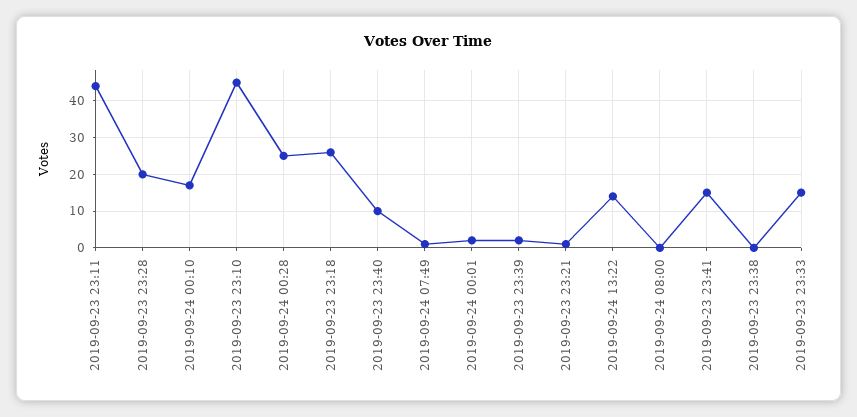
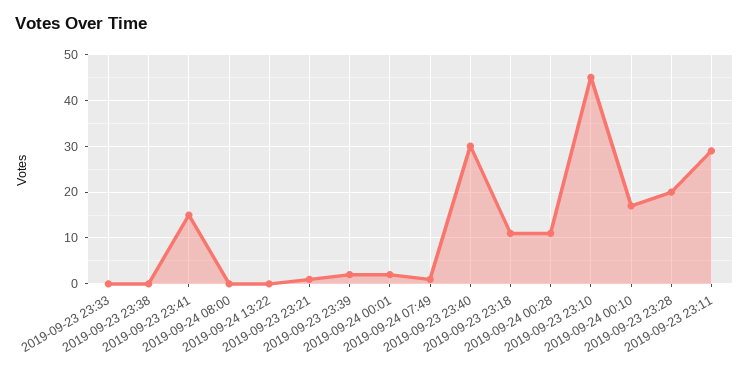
  {
-   "2019-09-23 23:11": 45,
+   "2019-09-23 23:11": 30,
    "2019-09-23 23:28": 20,
    "2019-09-24 00:10": 15,
    "2019-09-23 23:10": 45,
-   "2019-09-24 00:28": 25,
+   "2019-09-24 00:28": 10,
-   "2019-09-23 23:18": 25,
+   "2019-09-23 23:18": 10,
-   "2019-09-23 23:40": 10,
+   "2019-09-23 23:40": 30,
    "2019-09-24 07:49": 0,
    "2019-09-24 00:01": 0,
    "2019-09-23 23:39": 0,
    "2019-09-23 23:21": 0,
-   "2019-09-24 13:22": 15,
+   "2019-09-24 13:22": 0,
    "2019-09-24 08:00": 0,
    "2019-09-23 23:41": 15,
    "2019-09-23 23:38": 0,
-   "2019-09-23 23:33": 15
+   "2019-09-23 23:33": 0
  }

